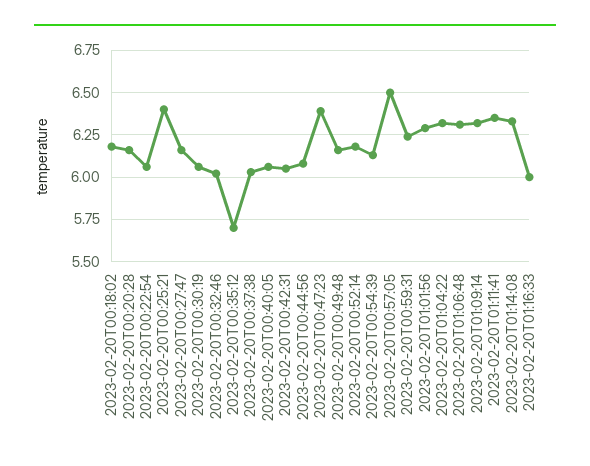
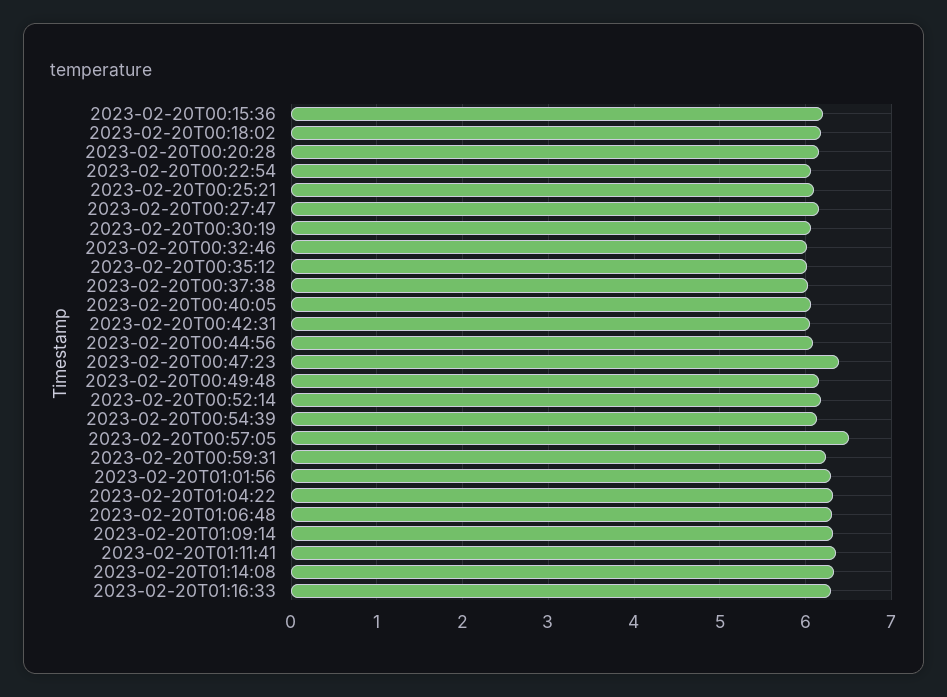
  {
    "2023-02-20T00:18:02": 6.2,
    "2023-02-20T00:20:28": 6.15,
    "2023-02-20T00:22:54": 6.05,
-   "2023-02-20T00:25:21": 6.4,
+   "2023-02-20T00:25:21": 6.1,
    "2023-02-20T00:27:47": 6.15,
    "2023-02-20T00:30:19": 6.05,
    "2023-02-20T00:32:46": 6,
-   "2023-02-20T00:35:12": 5.7,
+   "2023-02-20T00:35:12": 6,
    "2023-02-20T00:37:38": 6.05,
    "2023-02-20T00:40:05": 6.05,
    "2023-02-20T00:42:31": 6.05,
    "2023-02-20T00:44:56": 6.1,
    "2023-02-20T00:47:23": 6.4,
    "2023-02-20T00:49:48": 6.15,
    "2023-02-20T00:52:14": 6.2,
    "2023-02-20T00:54:39": 6.15,
    "2023-02-20T00:57:05": 6.5,
    "2023-02-20T00:59:31": 6.25,
    "2023-02-20T01:01:56": 6.3,
    "2023-02-20T01:04:22": 6.3,
    "2023-02-20T01:06:48": 6.3,
    "2023-02-20T01:09:14": 6.3,
    "2023-02-20T01:11:41": 6.35,
    "2023-02-20T01:14:08": 6.35,
-   "2023-02-20T01:16:33": 6
+   "2023-02-20T01:16:33": 6.3,
+   "2023-02-20T00:15:36": 6.2
  }

